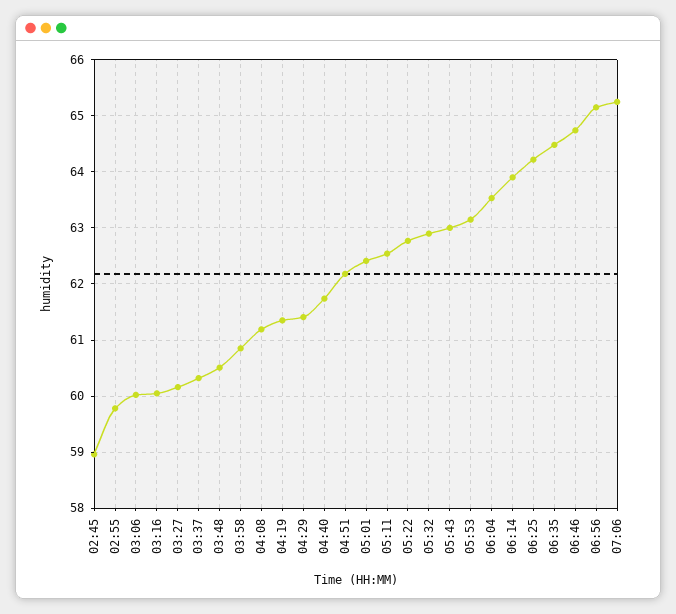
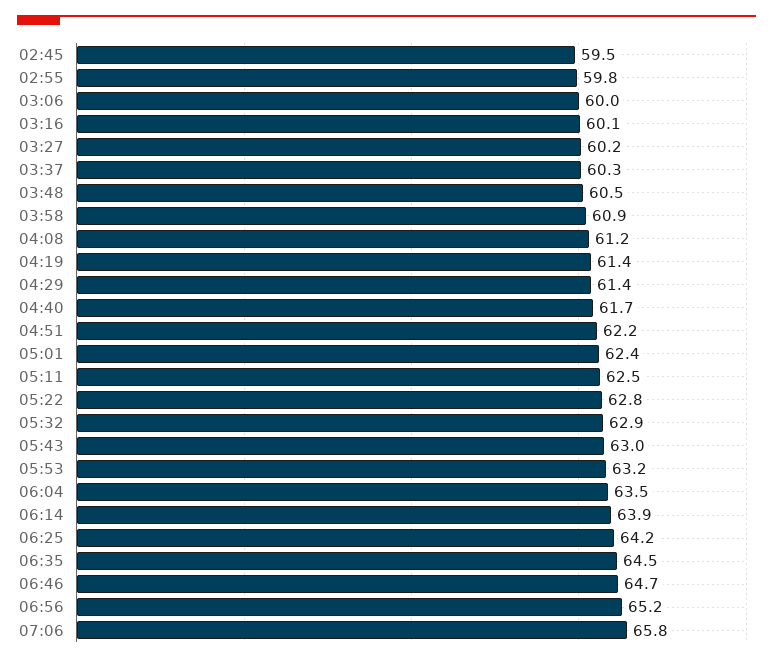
  {
-   "02:45": 59,
+   "02:45": 59.5,
    "02:55": 59.8,
    "03:06": 60,
    "03:16": 60.1,
    "03:27": 60.2,
    "03:37": 60.3,
    "03:48": 60.5,
    "03:58": 60.9,
    "04:08": 61.2,
    "04:19": 61.4,
    "04:29": 61.4,
    "04:40": 61.7,
    "04:51": 62.2,
    "05:01": 62.4,
    "05:11": 62.5,
    "05:22": 62.8,
    "05:32": 62.9,
    "05:43": 63,
    "05:53": 63.2,
    "06:04": 63.5,
    "06:14": 63.9,
    "06:25": 64.2,
    "06:35": 64.5,
    "06:46": 64.7,
    "06:56": 65.2,
-   "07:06": 65.2
+   "07:06": 65.8
  }

